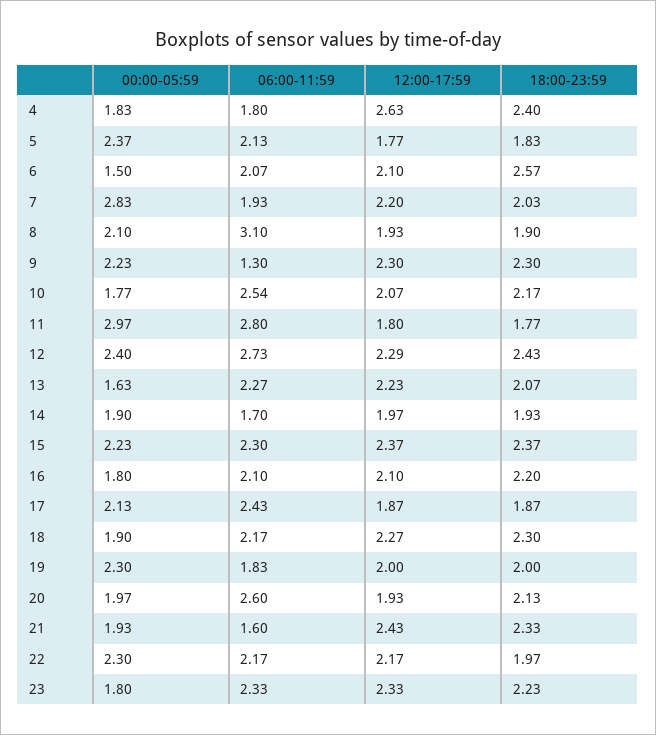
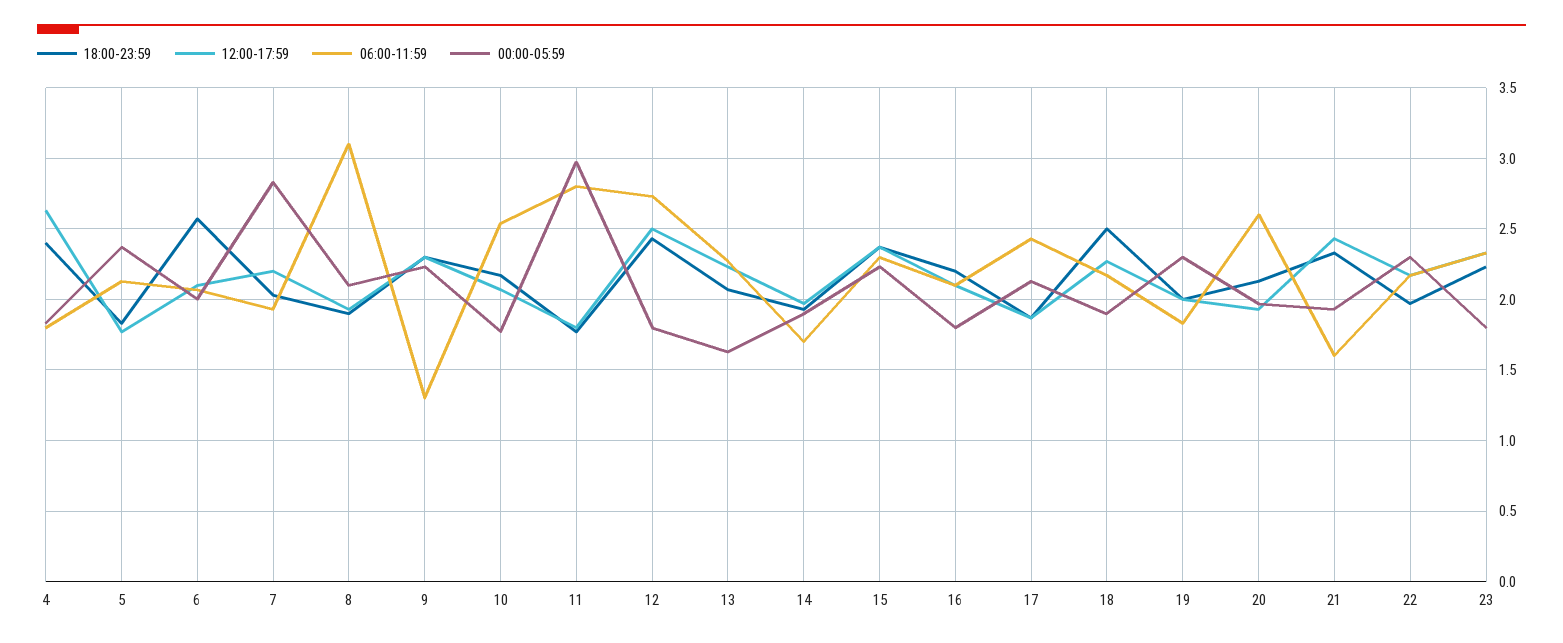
  {
    "00:00-05:59": {
      "4": 1.83,
      "5": 2.37,
-     "6": 1.5,
+     "6": 2,
      "7": 2.83,
      "8": 2.1,
      "9": 2.23,
      "10": 1.77,
      "11": 2.97,
-     "12": 2.4,
+     "12": 1.8,
      "13": 1.63,
      "14": 1.9,
      "15": 2.23,
      "16": 1.8,
      "17": 2.13,
      "18": 1.9,
      "19": 2.3,
      "20": 1.97,
      "21": 1.93,
      "22": 2.3,
      "23": 1.8
    },
    "06:00-11:59": {
      "4": 1.8,
      "5": 2.13,
      "6": 2.07,
      "7": 1.93,
      "8": 3.1,
      "9": 1.3,
      "10": 2.54,
      "11": 2.8,
      "12": 2.73,
      "13": 2.27,
      "14": 1.7,
      "15": 2.3,
      "16": 2.1,
      "17": 2.43,
      "18": 2.17,
      "19": 1.83,
      "20": 2.6,
      "21": 1.6,
      "22": 2.17,
      "23": 2.33
    },
    "12:00-17:59": {
      "4": 2.63,
      "5": 1.77,
      "6": 2.1,
      "7": 2.2,
      "8": 1.93,
      "9": 2.3,
      "10": 2.07,
      "11": 1.8,
-     "12": 2.29,
+     "12": 2.5,
      "13": 2.23,
      "14": 1.97,
      "15": 2.37,
      "16": 2.1,
      "17": 1.87,
      "18": 2.27,
      "19": 2,
      "20": 1.93,
      "21": 2.43,
      "22": 2.17,
      "23": 2.33
    },
    "18:00-23:59": {
      "4": 2.4,
      "5": 1.83,
      "6": 2.57,
      "7": 2.03,
      "8": 1.9,
      "9": 2.3,
      "10": 2.17,
      "11": 1.77,
      "12": 2.43,
      "13": 2.07,
      "14": 1.93,
      "15": 2.37,
      "16": 2.2,
      "17": 1.87,
-     "18": 2.3,
+     "18": 2.5,
      "19": 2,
      "20": 2.13,
      "21": 2.33,
      "22": 1.97,
      "23": 2.23
    }
  }

